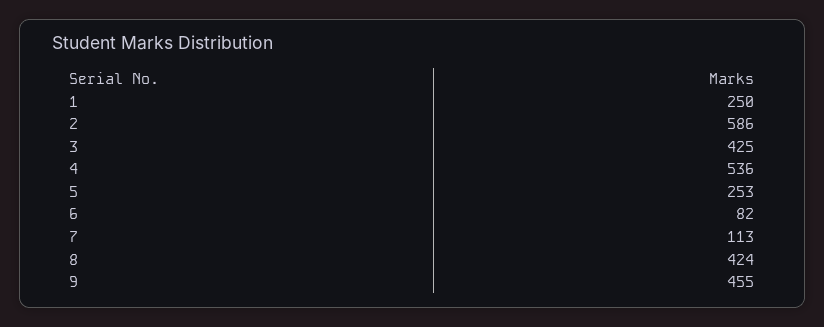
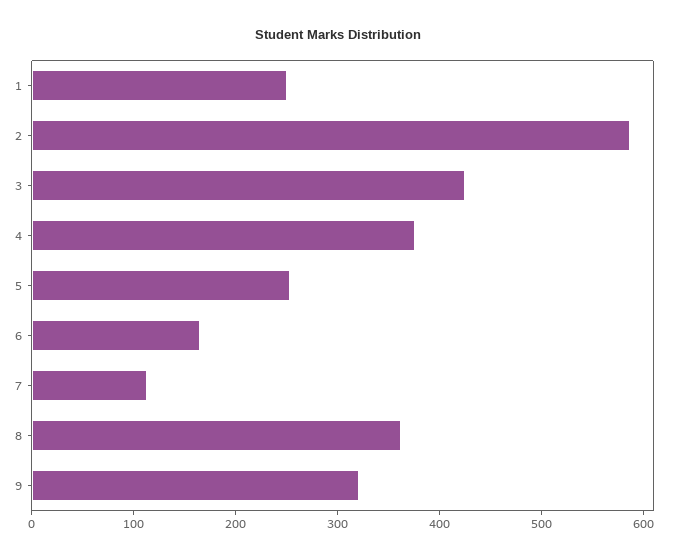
  {
    "1": 250,
    "2": 586,
    "3": 425,
-   "4": 536,
+   "4": 380,
    "5": 253,
-   "6": 82,
+   "6": 160,
    "7": 113,
-   "8": 424,
+   "8": 360,
-   "9": 455
+   "9": 320
  }

